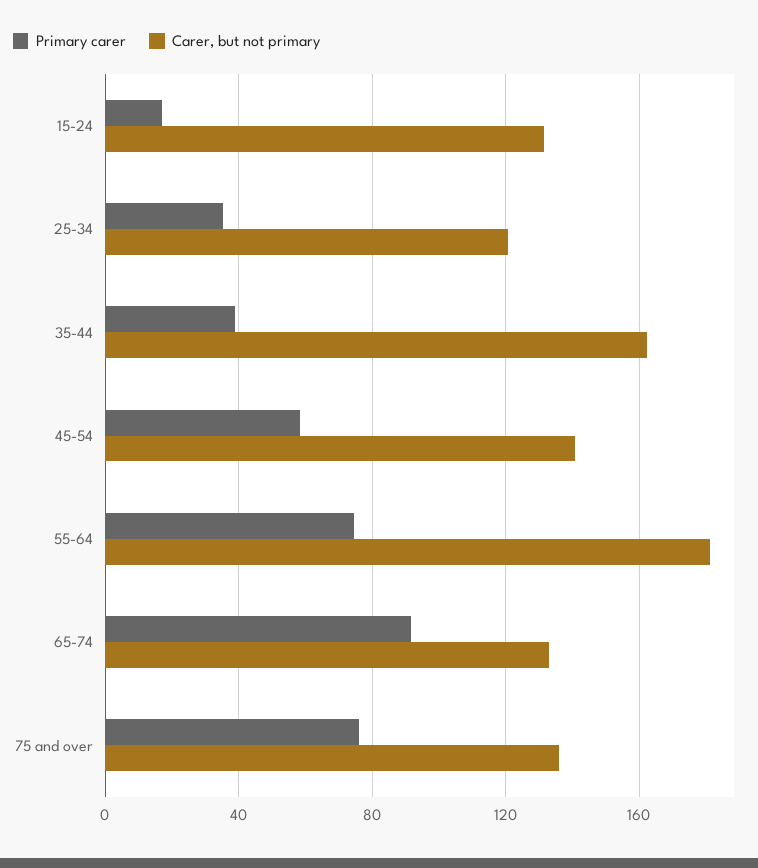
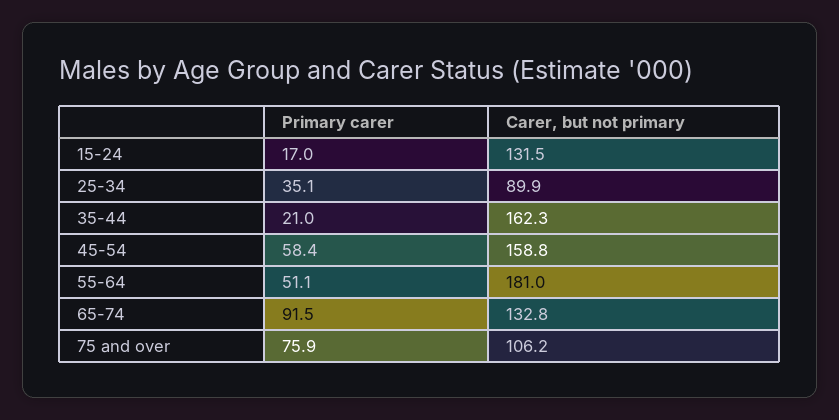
  {
    "Primary carer": {
      "15-24": 17,
      "25-34": 35.1,
-     "35-44": 40,
+     "35-44": 21,
      "45-54": 58.4,
-     "55-64": 75,
+     "55-64": 51.1,
      "65-74": 91.5,
      "75 and over": 75.9
    },
    "Carer, but not primary": {
      "15-24": 131.5,
-     "25-34": 120,
+     "25-34": 89.9,
      "35-44": 162.3,
-     "45-54": 140,
+     "45-54": 158.8,
      "55-64": 181,
      "65-74": 132.8,
-     "75 and over": 135
+     "75 and over": 106.2
    }
  }

